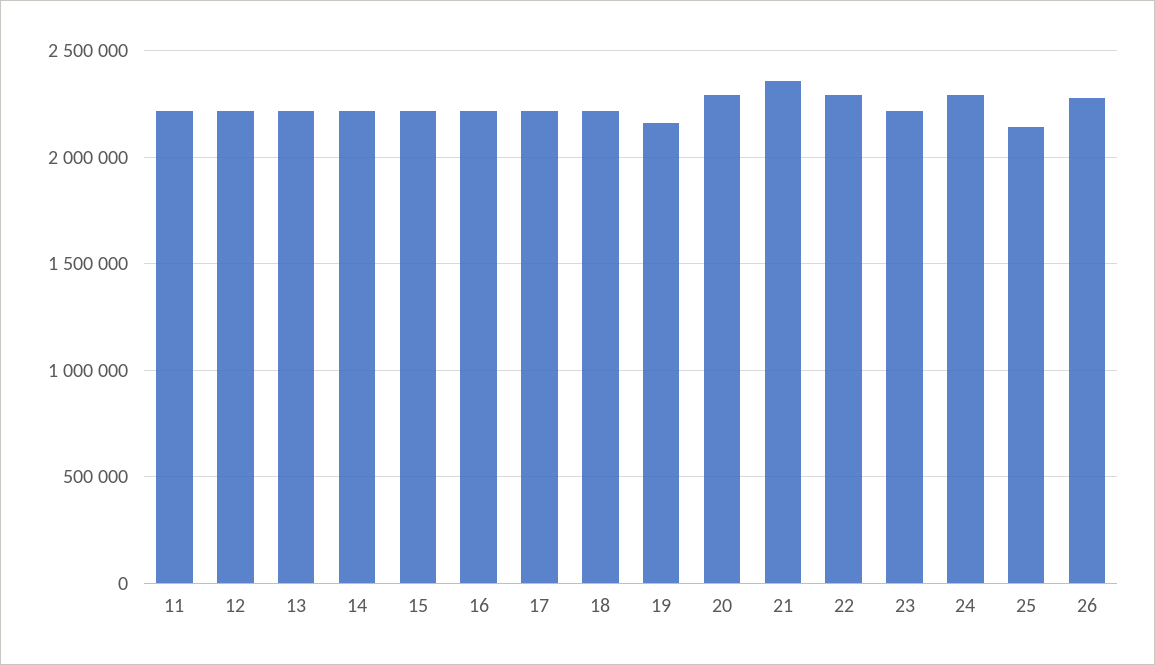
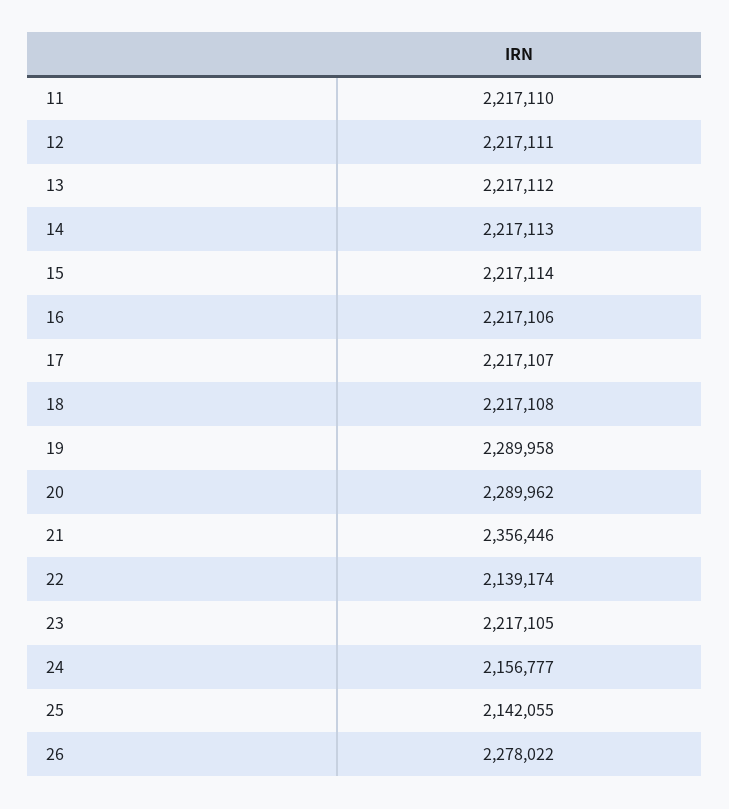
  {
    "11": 2217110,
    "12": 2217111,
    "13": 2217112,
    "14": 2217113,
    "15": 2217114,
    "16": 2217106,
    "17": 2217107,
    "18": 2217108,
-   "19": 2150000,
+   "19": 2289958,
    "20": 2289962,
    "21": 2356446,
-   "22": 2300000,
+   "22": 2139174,
    "23": 2217105,
-   "24": 2300000,
+   "24": 2156777,
    "25": 2142055,
    "26": 2278022
  }

